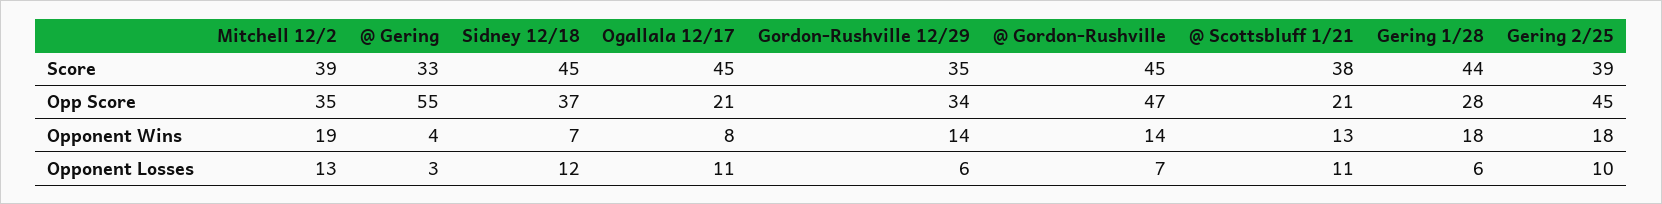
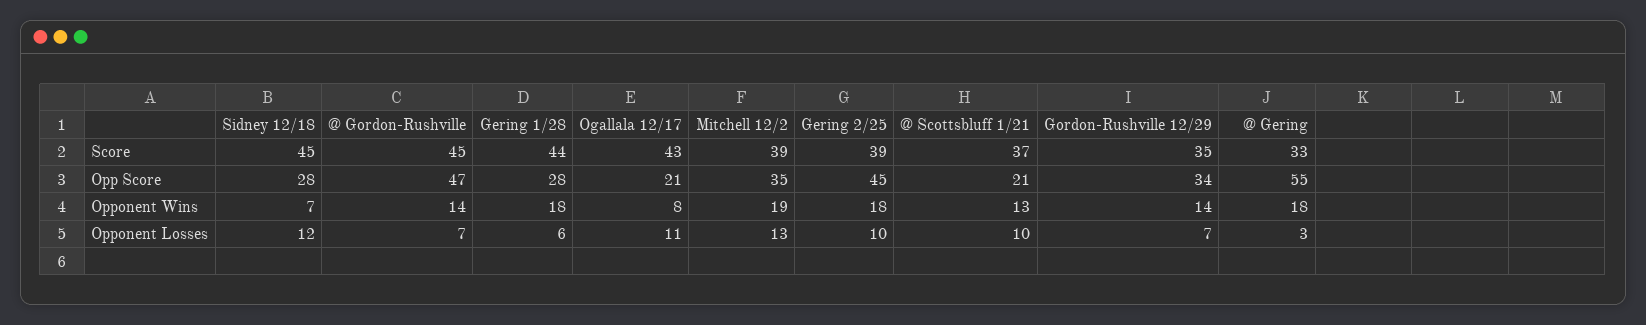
  {
    "Mitchell 12/2": {
      "Score": 39,
      "Opp Score": 35,
      "Opponent Wins": 19,
      "Opponent Losses": 13
    },
    "@ Gering": {
      "Score": 33,
      "Opp Score": 55,
-     "Opponent Wins": 4,
+     "Opponent Wins": 18,
      "Opponent Losses": 3
    },
    "Sidney 12/18": {
      "Score": 45,
-     "Opp Score": 37,
+     "Opp Score": 28,
      "Opponent Wins": 7,
      "Opponent Losses": 12
    },
    "Ogallala 12/17": {
-     "Score": 45,
+     "Score": 43,
      "Opp Score": 21,
      "Opponent Wins": 8,
      "Opponent Losses": 11
    },
    "Gordon-Rushville 12/29": {
      "Score": 35,
      "Opp Score": 34,
      "Opponent Wins": 14,
-     "Opponent Losses": 6
+     "Opponent Losses": 7
    },
    "@ Gordon-Rushville": {
      "Score": 45,
      "Opp Score": 47,
      "Opponent Wins": 14,
      "Opponent Losses": 7
    },
    "@ Scottsbluff 1/21": {
-     "Score": 38,
+     "Score": 37,
      "Opp Score": 21,
      "Opponent Wins": 13,
-     "Opponent Losses": 11
+     "Opponent Losses": 10
    },
    "Gering 1/28": {
      "Score": 44,
      "Opp Score": 28,
      "Opponent Wins": 18,
      "Opponent Losses": 6
    },
    "Gering 2/25": {
      "Score": 39,
      "Opp Score": 45,
      "Opponent Wins": 18,
      "Opponent Losses": 10
    }
  }

